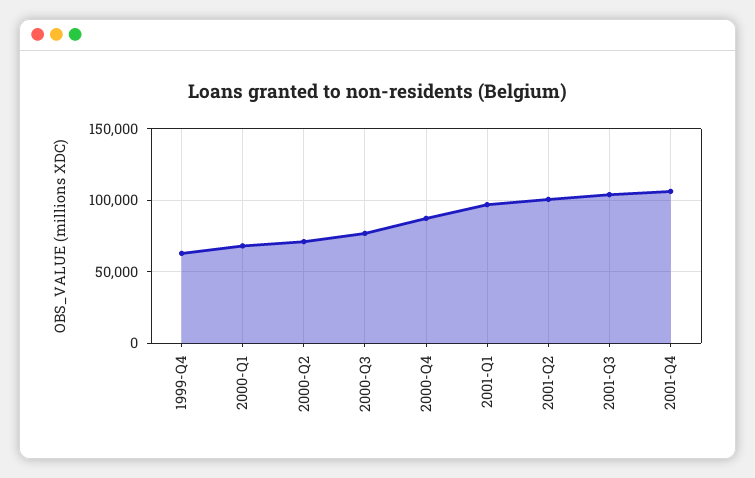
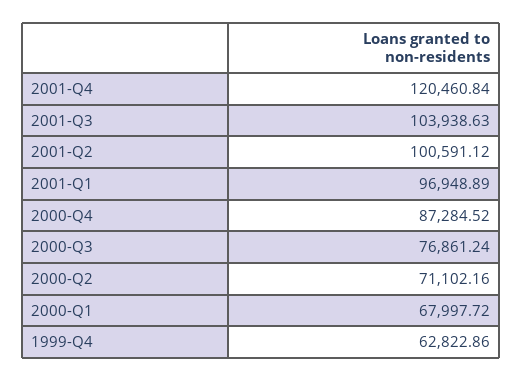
  {
    "1999-Q4": 62822.86,
    "2000-Q1": 67997.72,
    "2000-Q2": 71102.16,
    "2000-Q3": 76861.24,
    "2000-Q4": 87284.52,
    "2001-Q1": 96948.89,
    "2001-Q2": 100591.12,
    "2001-Q3": 103938.63,
-   "2001-Q4": 105000
+   "2001-Q4": 120460.84
  }

